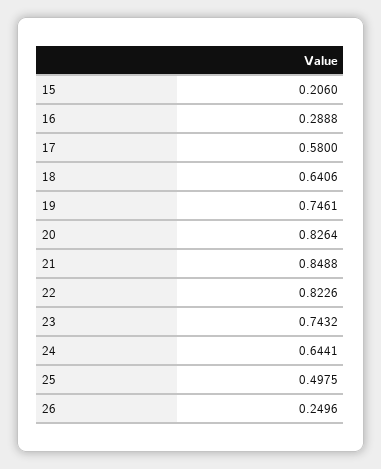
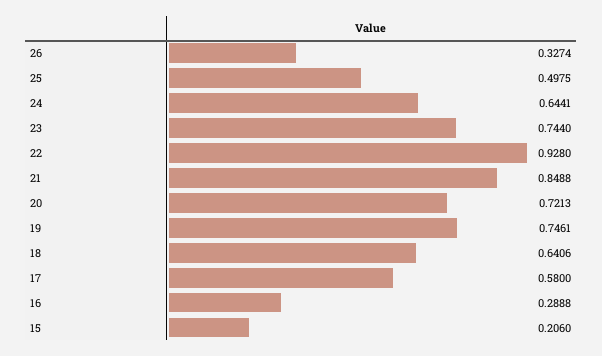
  {
    "15": 0.206,
    "16": 0.2888,
    "17": 0.58,
    "18": 0.6406,
    "19": 0.7461,
-   "20": 0.8264,
+   "20": 0.7213,
    "21": 0.8488,
-   "22": 0.8226,
+   "22": 0.928,
-   "23": 0.7432,
+   "23": 0.744,
    "24": 0.6441,
    "25": 0.4975,
-   "26": 0.2496
+   "26": 0.3274
  }

